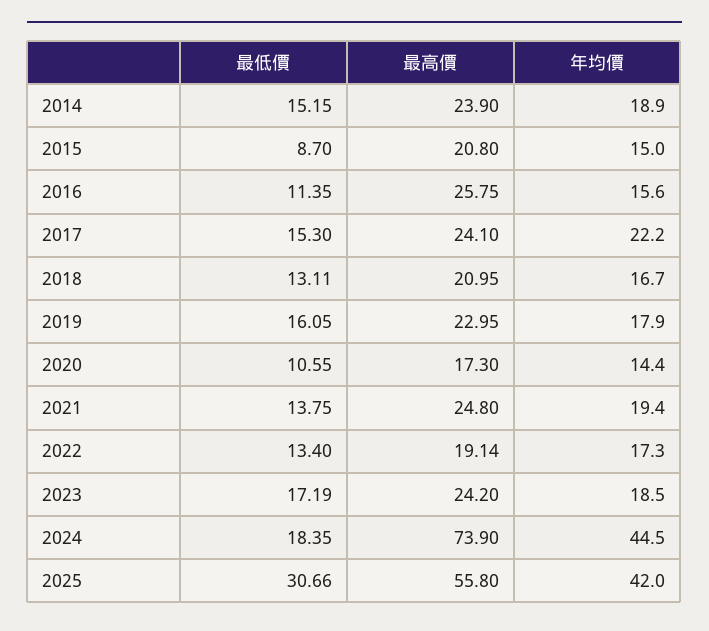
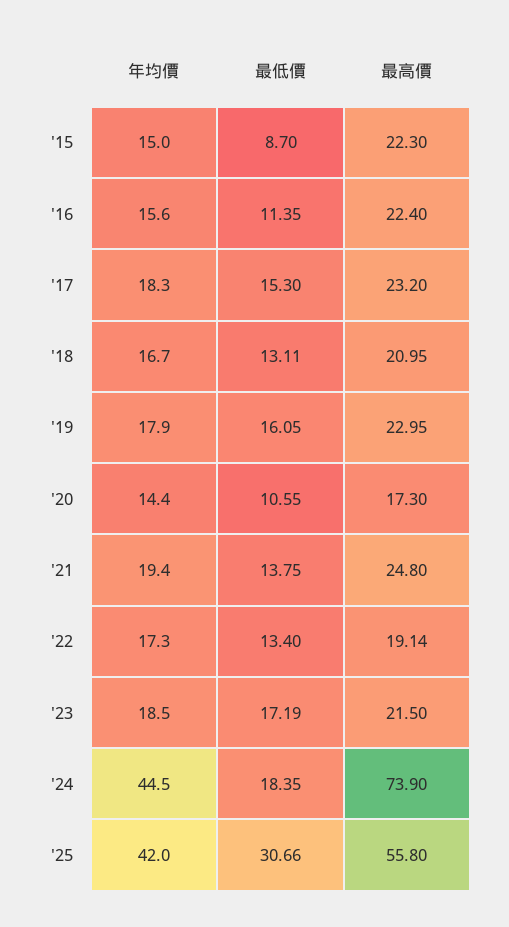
  {
    "最低價": {
-     "2014": 15.15,
      "2015": 8.7,
      "2016": 11.35,
      "2017": 15.3,
      "2018": 13.11,
      "2019": 16.05,
      "2020": 10.55,
      "2021": 13.75,
      "2022": 13.4,
      "2023": 17.19,
      "2024": 18.35,
      "2025": 30.66
    },
    "最高價": {
-     "2014": 23.9,
-     "2015": 20.8,
+     "2015": 22.3,
-     "2016": 25.75,
+     "2016": 22.4,
-     "2017": 24.1,
+     "2017": 23.2,
      "2018": 20.95,
      "2019": 22.95,
      "2020": 17.3,
      "2021": 24.8,
      "2022": 19.14,
-     "2023": 24.2,
+     "2023": 21.5,
      "2024": 73.9,
      "2025": 55.8
    },
    "年均價": {
-     "2014": 18.9,
      "2015": 15,
      "2016": 15.6,
-     "2017": 22.2,
+     "2017": 18.3,
      "2018": 16.7,
      "2019": 17.9,
      "2020": 14.4,
      "2021": 19.4,
      "2022": 17.3,
      "2023": 18.5,
      "2024": 44.5,
      "2025": 42
    }
  }

